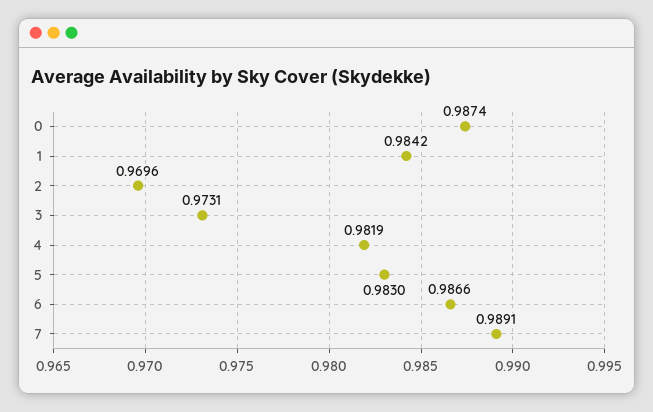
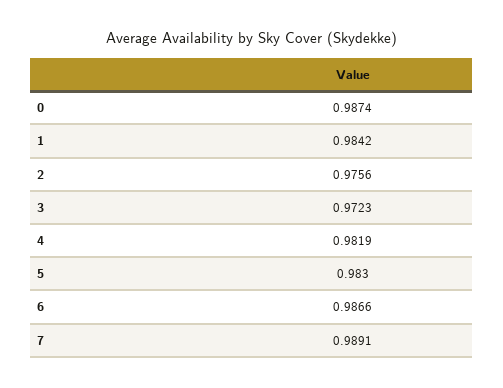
  {
    "0": 0.9874,
    "1": 0.9842,
-   "2": 0.9696,
+   "2": 0.9756,
-   "3": 0.9731,
+   "3": 0.9723,
    "4": 0.9819,
    "5": 0.983,
    "6": 0.9866,
    "7": 0.9891
  }

